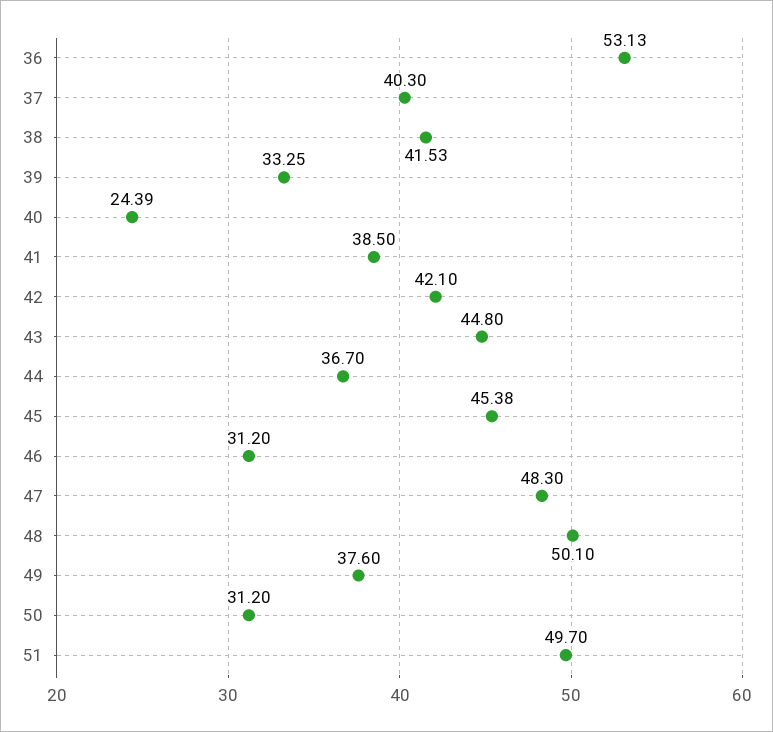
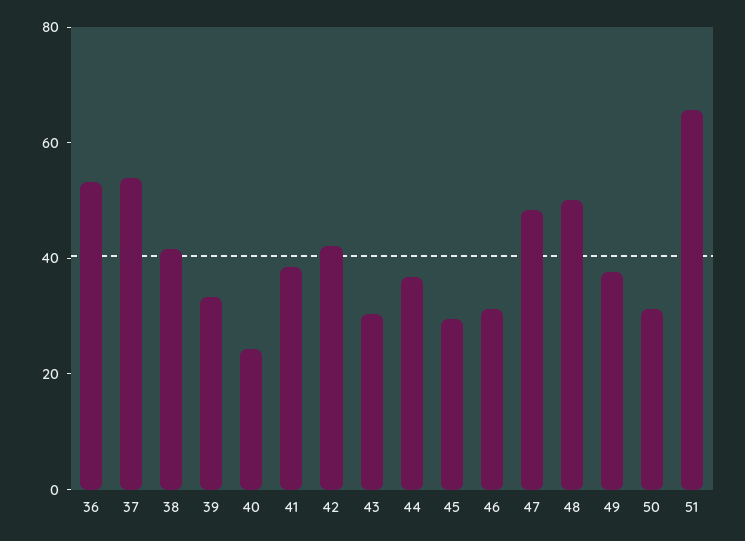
  {
    "36": 53.13,
-   "37": 40.3,
+   "37": 55,
    "38": 41.53,
    "39": 33.25,
    "40": 24.39,
    "41": 38.5,
    "42": 42.1,
-   "43": 44.8,
+   "43": 30,
    "44": 36.7,
-   "45": 45.38,
+   "45": 30,
    "46": 31.2,
    "47": 48.3,
    "48": 50.1,
    "49": 37.6,
    "50": 31.2,
-   "51": 49.7
+   "51": 65
  }

